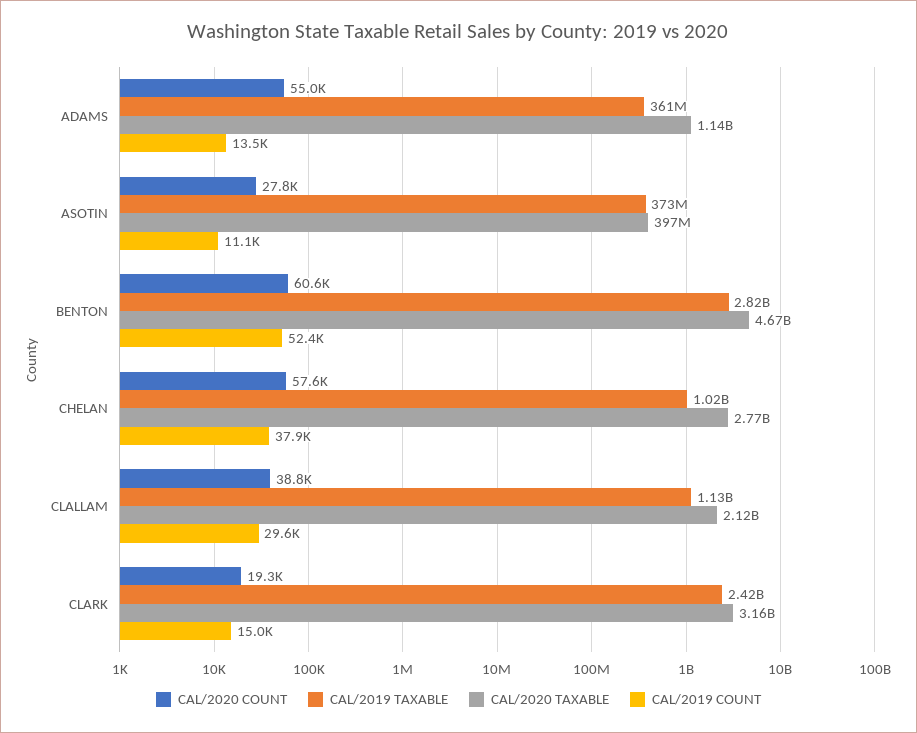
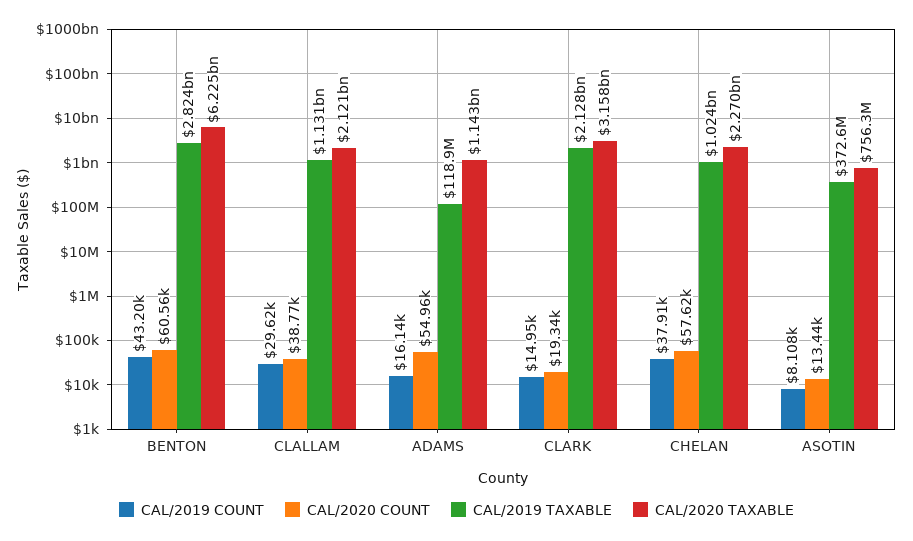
  {
    "CAL/2020 COUNT": {
      "ADAMS": 54960,
-     "ASOTIN": 27800,
+     "ASOTIN": 13440,
      "BENTON": 60560,
      "CHELAN": 57620,
      "CLALLAM": 38770,
      "CLARK": 19340
    },
    "CAL/2019 TAXABLE": {
-     "ADAMS": 361000000,
+     "ADAMS": 118900000,
      "ASOTIN": 372600000,
      "BENTON": 2824000000,
      "CHELAN": 1024000000,
      "CLALLAM": 1131000000,
-     "CLARK": 2420000000
+     "CLARK": 2128000000
    },
    "CAL/2020 TAXABLE": {
      "ADAMS": 1143000000,
-     "ASOTIN": 397000000,
+     "ASOTIN": 756300000,
-     "BENTON": 4670000000,
+     "BENTON": 6225000000,
-     "CHELAN": 2770000000,
+     "CHELAN": 2270000000,
      "CLALLAM": 2121000000,
      "CLARK": 3158000000
    },
    "CAL/2019 COUNT": {
-     "ADAMS": 13500,
+     "ADAMS": 16140,
-     "ASOTIN": 11100,
+     "ASOTIN": 8108,
-     "BENTON": 52400,
+     "BENTON": 43200,
      "CHELAN": 37910,
      "CLALLAM": 29620,
      "CLARK": 14950
    }
  }

